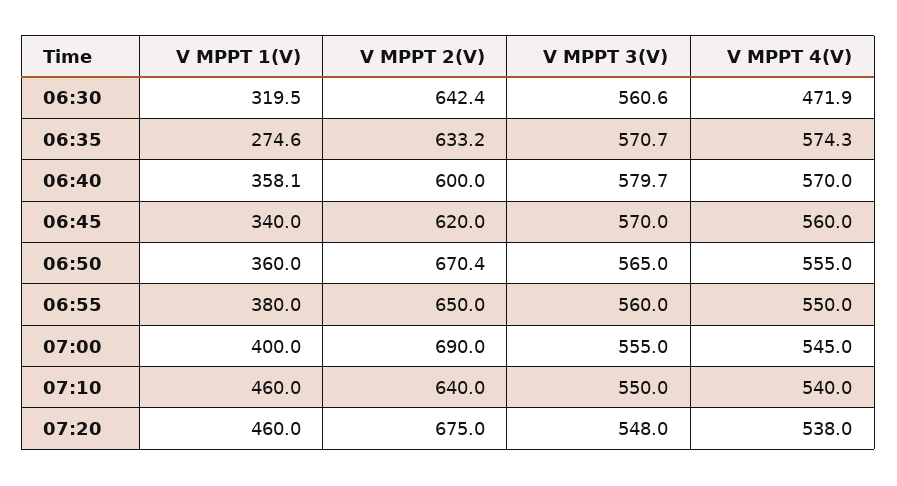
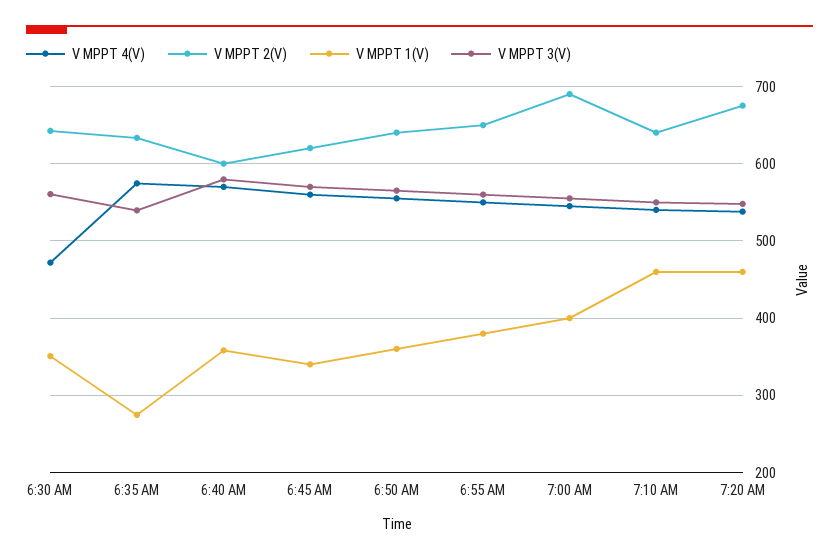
  {
    "V MPPT 1(V)": {
-     "06:30": 319.5,
+     "06:30": 350,
      "06:35": 274.6,
      "06:40": 358.1,
      "06:45": 340,
      "06:50": 360,
      "06:55": 380,
      "07:00": 400,
      "07:10": 460,
      "07:20": 460
    },
    "V MPPT 2(V)": {
      "06:30": 642.4,
      "06:35": 633.2,
      "06:40": 600,
      "06:45": 620,
-     "06:50": 670.4,
+     "06:50": 640,
      "06:55": 650,
      "07:00": 690,
      "07:10": 640,
      "07:20": 675
    },
    "V MPPT 3(V)": {
      "06:30": 560.6,
-     "06:35": 570.7,
+     "06:35": 540,
      "06:40": 579.7,
      "06:45": 570,
      "06:50": 565,
      "06:55": 560,
      "07:00": 555,
      "07:10": 550,
      "07:20": 548
    },
    "V MPPT 4(V)": {
      "06:30": 471.9,
      "06:35": 574.3,
      "06:40": 570,
      "06:45": 560,
      "06:50": 555,
      "06:55": 550,
      "07:00": 545,
      "07:10": 540,
      "07:20": 538
    }
  }

